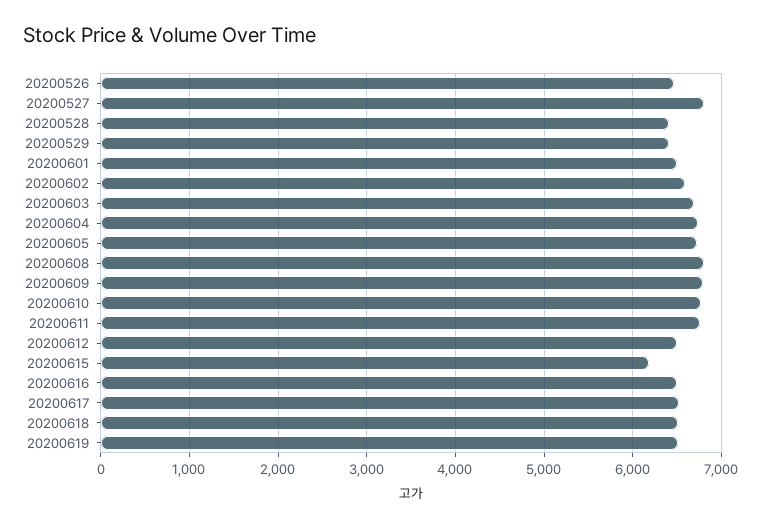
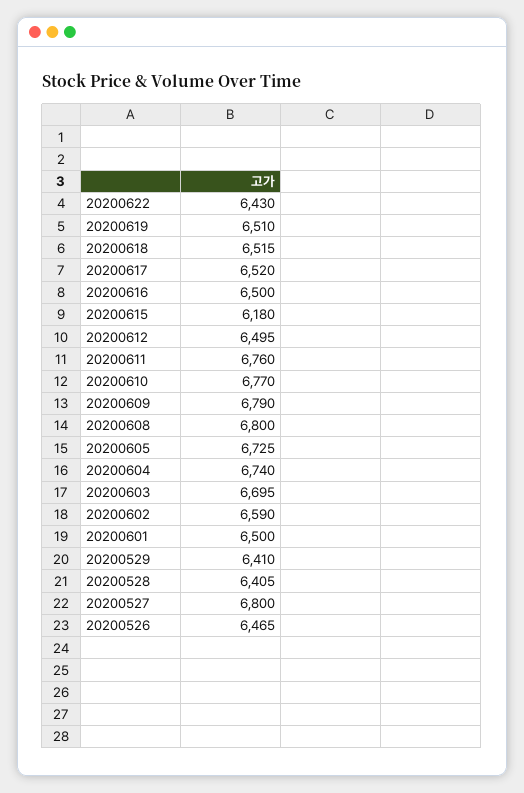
  {
    "20200526": 6465,
    "20200527": 6800,
    "20200528": 6405,
    "20200529": 6410,
    "20200601": 6500,
    "20200602": 6590,
    "20200603": 6695,
    "20200604": 6740,
    "20200605": 6725,
    "20200608": 6800,
    "20200609": 6790,
    "20200610": 6770,
    "20200611": 6760,
    "20200612": 6495,
    "20200615": 6180,
    "20200616": 6500,
    "20200617": 6520,
    "20200618": 6515,
-   "20200619": 6510
+   "20200619": 6510,
+   "20200622": 6430
  }

